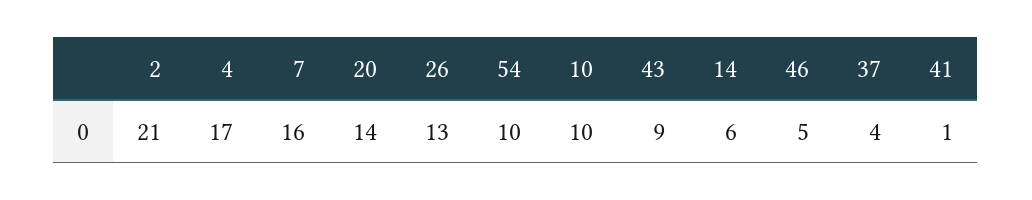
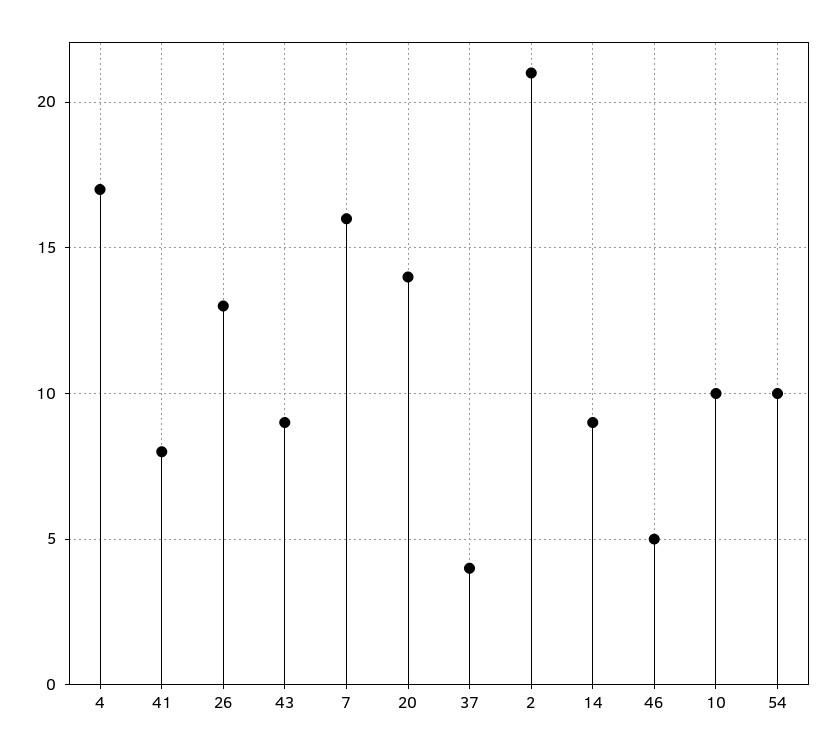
  {
    "2": 21,
    "4": 17,
    "7": 16,
    "20": 14,
    "26": 13,
    "54": 10,
    "10": 10,
    "43": 9,
-   "14": 6,
+   "14": 9,
    "46": 5,
    "37": 4,
-   "41": 1
+   "41": 8
  }

